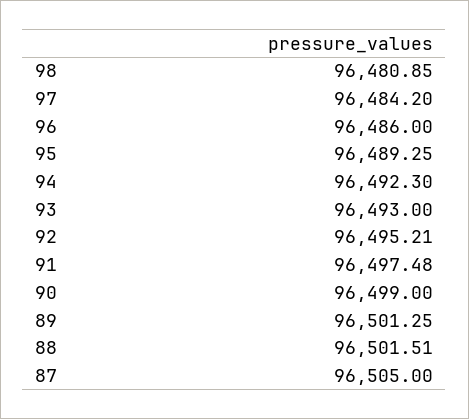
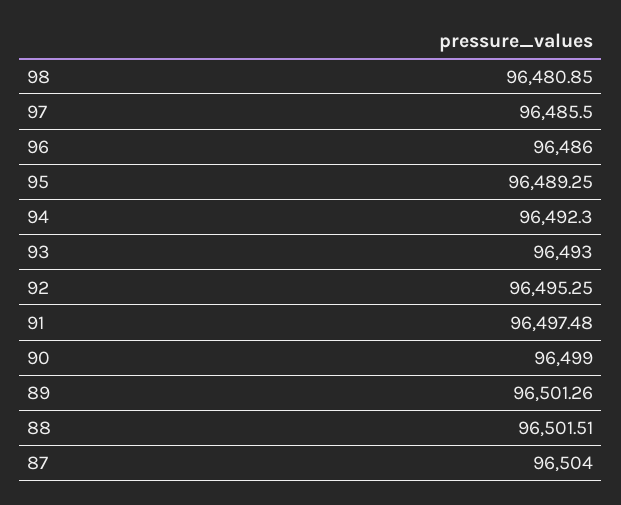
  {
    "98": 96480.85,
-   "97": 96484.2,
+   "97": 96485.5,
    "96": 96486,
    "95": 96489.25,
    "94": 96492.3,
    "93": 96493,
-   "92": 96495.21,
+   "92": 96495.25,
    "91": 96497.48,
    "90": 96499,
-   "89": 96501.25,
+   "89": 96501.26,
    "88": 96501.51,
-   "87": 96505
+   "87": 96504
  }

